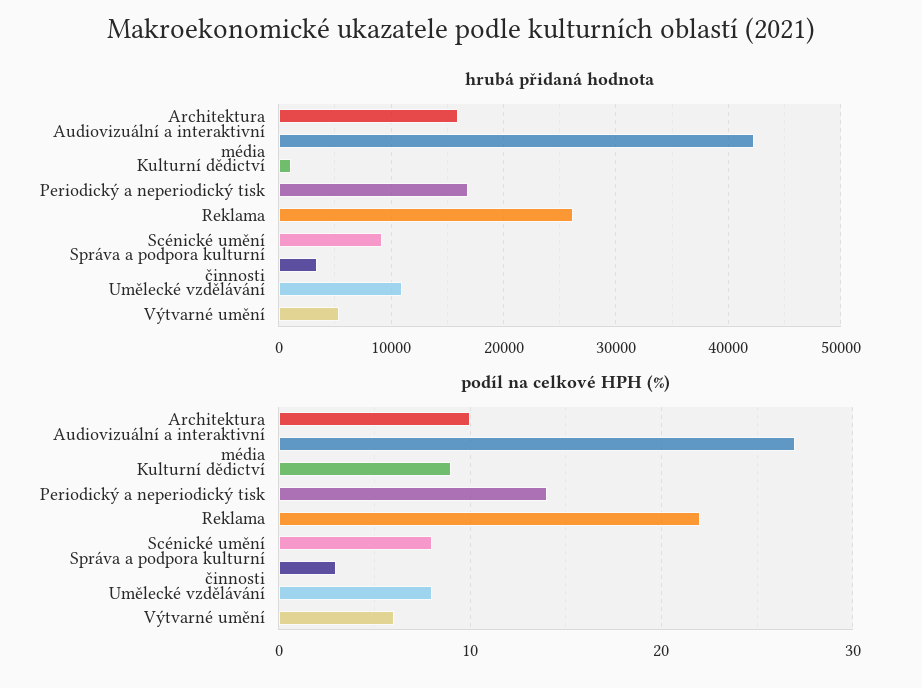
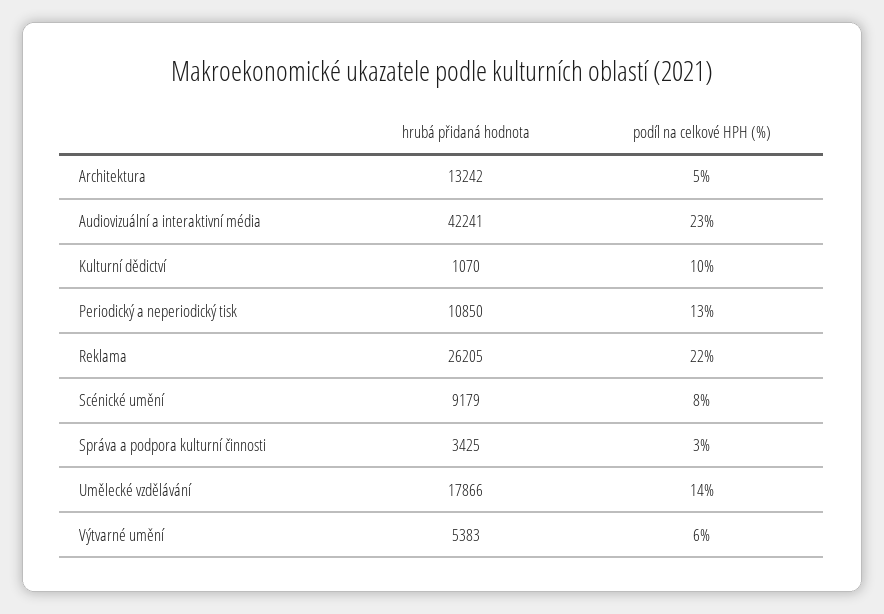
  {
    "hrubá přidaná hodnota": {
-     "Architektura": 16000,
+     "Architektura": 13242,
      "Audiovizuální a interaktivní média": 42241,
      "Kulturní dědictví": 1070,
-     "Periodický a neperiodický tisk": 17000,
+     "Periodický a neperiodický tisk": 10850,
      "Reklama": 26205,
      "Scénické umění": 9179,
      "Správa a podpora kulturní činnosti": 3425,
-     "Umělecké vzdělávání": 11000,
+     "Umělecké vzdělávání": 17866,
      "Výtvarné umění": 5383
    },
    "podíl na celkové HPH (%)": {
-     "Architektura": 10,
+     "Architektura": 5,
-     "Audiovizuální a interaktivní média": 27,
+     "Audiovizuální a interaktivní média": 23,
-     "Kulturní dědictví": 9,
+     "Kulturní dědictví": 10,
-     "Periodický a neperiodický tisk": 14,
+     "Periodický a neperiodický tisk": 13,
      "Reklama": 22,
      "Scénické umění": 8,
      "Správa a podpora kulturní činnosti": 3,
-     "Umělecké vzdělávání": 8,
+     "Umělecké vzdělávání": 14,
      "Výtvarné umění": 6
    }
  }

